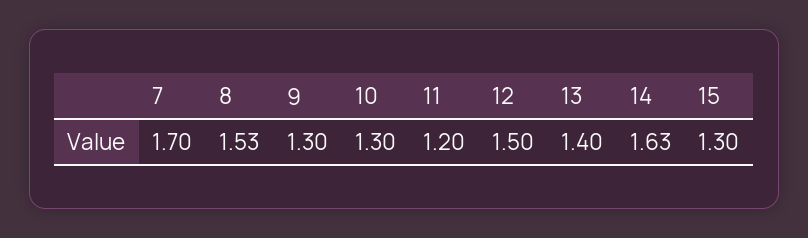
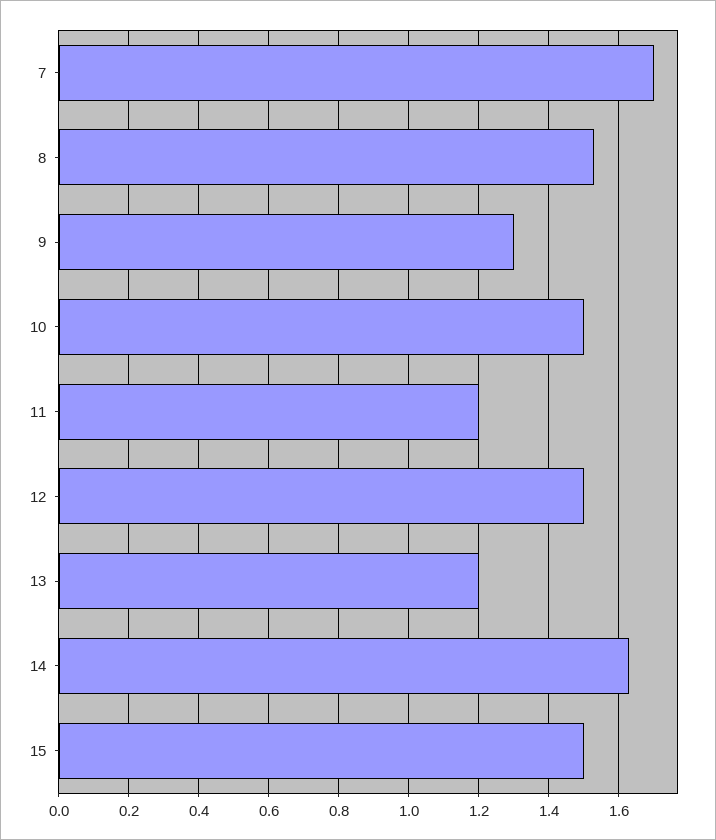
  {
    "7": 1.7,
    "8": 1.53,
    "9": 1.3,
-   "10": 1.3,
+   "10": 1.5,
    "11": 1.2,
    "12": 1.5,
-   "13": 1.4,
+   "13": 1.2,
    "14": 1.63,
-   "15": 1.3
+   "15": 1.5
  }

